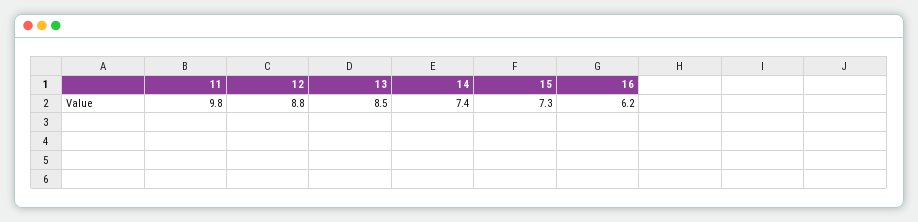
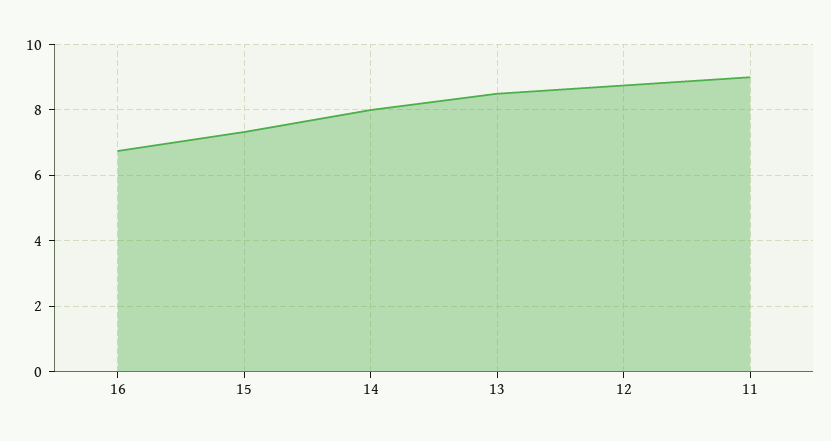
  {
-   "11": 9.8,
+   "11": 9,
    "12": 8.8,
    "13": 8.5,
-   "14": 7.4,
+   "14": 8,
    "15": 7.3,
-   "16": 6.2
+   "16": 6.8
  }

